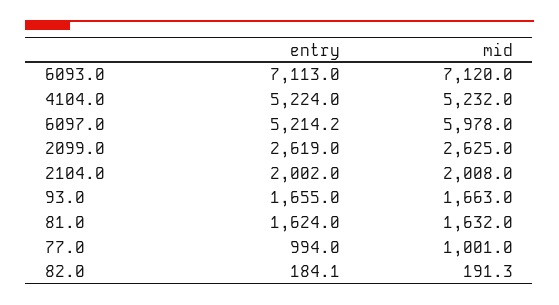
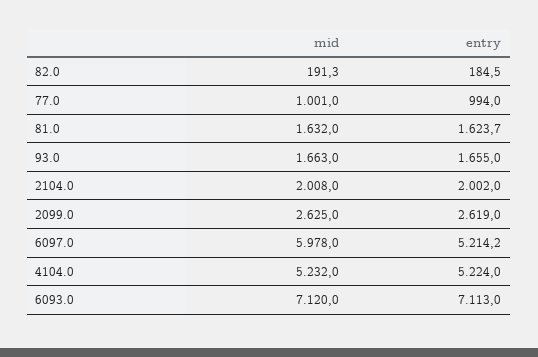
  {
    "entry": {
      "6093.0": 7113,
      "4104.0": 5224,
      "6097.0": 5214.2,
      "2099.0": 2619,
      "2104.0": 2002,
      "93.0": 1655,
-     "81.0": 1624,
+     "81.0": 1623.7,
      "77.0": 994,
-     "82.0": 184.1
+     "82.0": 184.5
    },
    "mid": {
      "6093.0": 7120,
      "4104.0": 5232,
      "6097.0": 5978,
      "2099.0": 2625,
      "2104.0": 2008,
      "93.0": 1663,
      "81.0": 1632,
      "77.0": 1001,
      "82.0": 191.3
    }
  }

